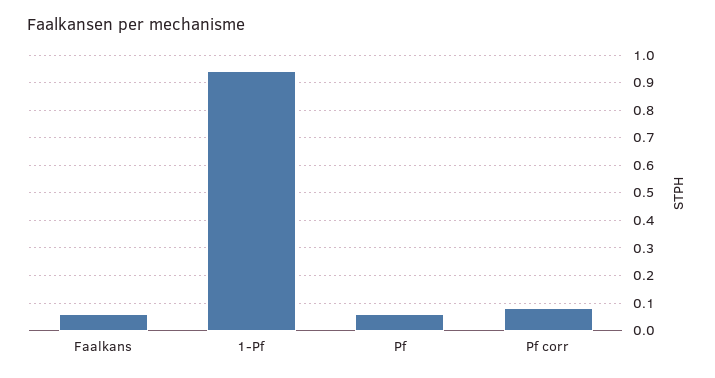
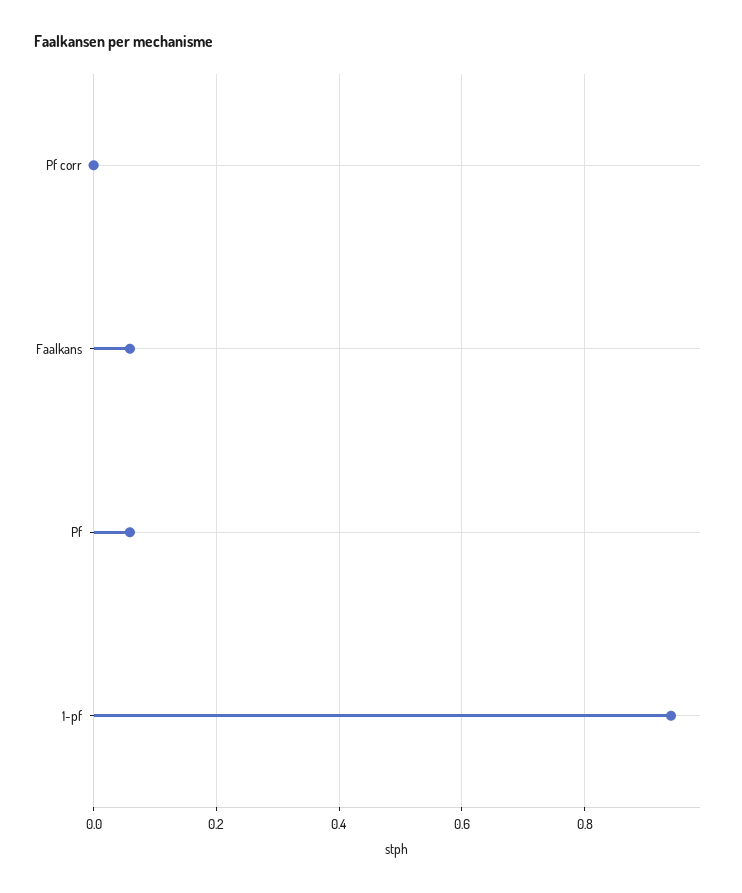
  {
    "Faalkans": 0.06,
    "1-Pf": 0.94,
    "Pf": 0.06,
-   "Pf corr": 0.075
+   "Pf corr": 0
  }

